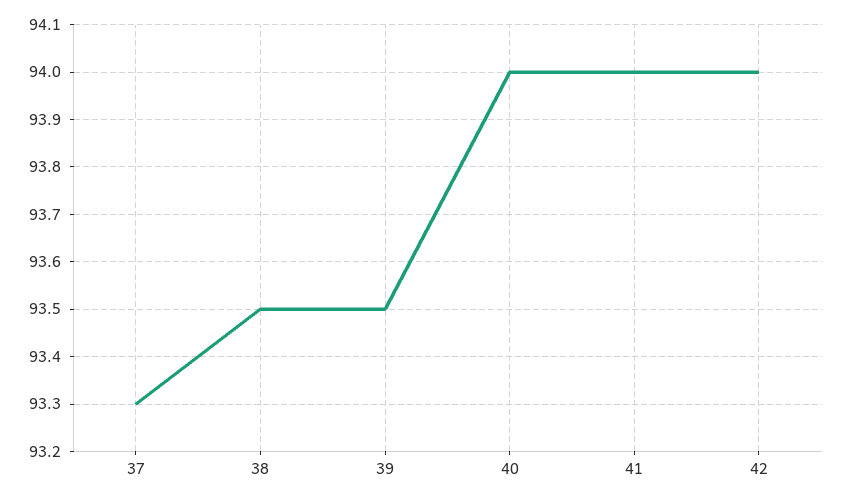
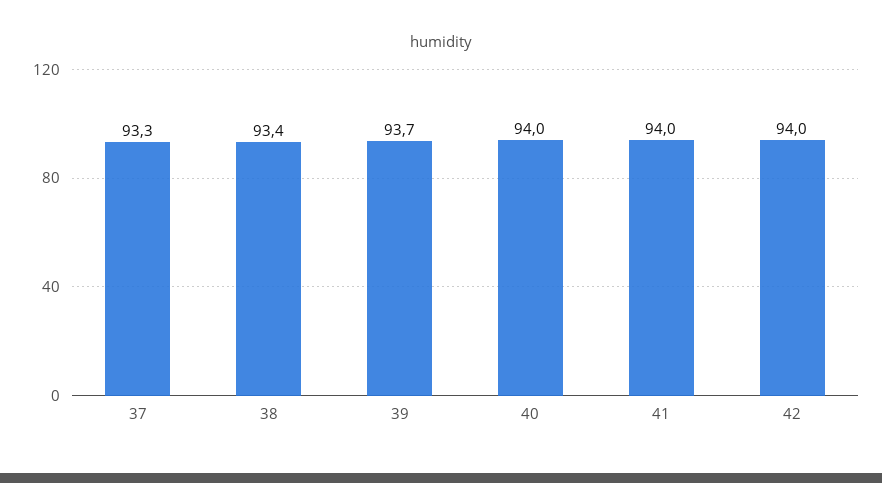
  {
    "37": 93.3,
-   "38": 93.5,
+   "38": 93.4,
-   "39": 93.5,
+   "39": 93.7,
    "40": 94,
    "41": 94,
    "42": 94
  }

